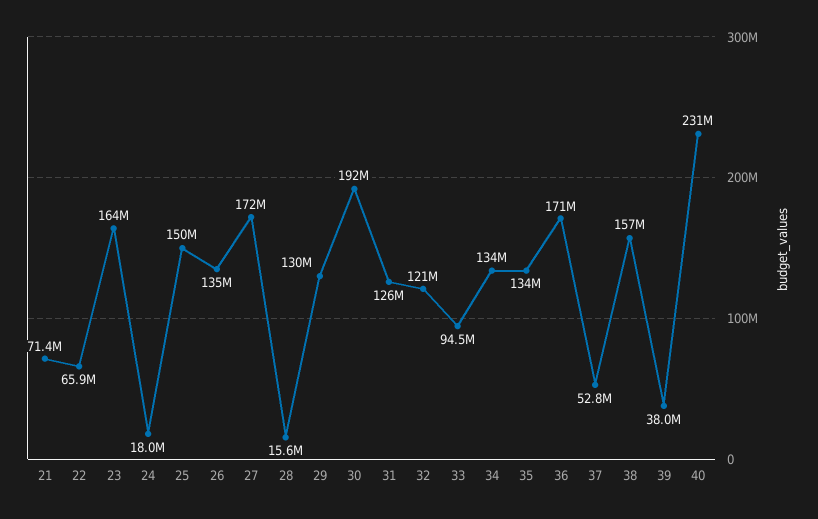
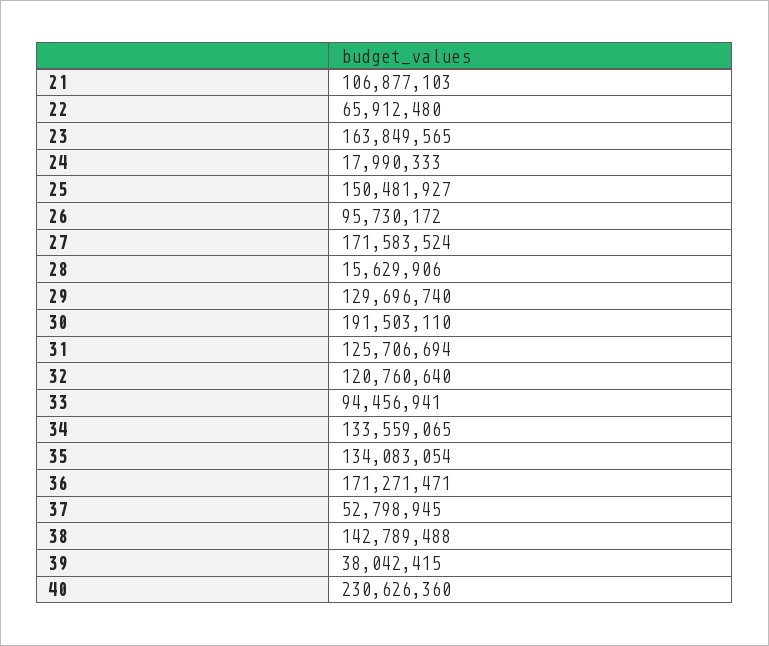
  {
-   "21": 71400000,
+   "21": 106877103,
    "22": 65912480,
    "23": 163849565,
    "24": 17990333,
    "25": 150481927,
-   "26": 135000000,
+   "26": 95730172,
    "27": 171583524,
    "28": 15629906,
    "29": 129696740,
    "30": 191503110,
    "31": 125706694,
    "32": 120760640,
    "33": 94456941,
    "34": 133559065,
    "35": 134083054,
    "36": 171271471,
    "37": 52798945,
-   "38": 157000000,
+   "38": 142789488,
    "39": 38042415,
    "40": 230626360
  }

